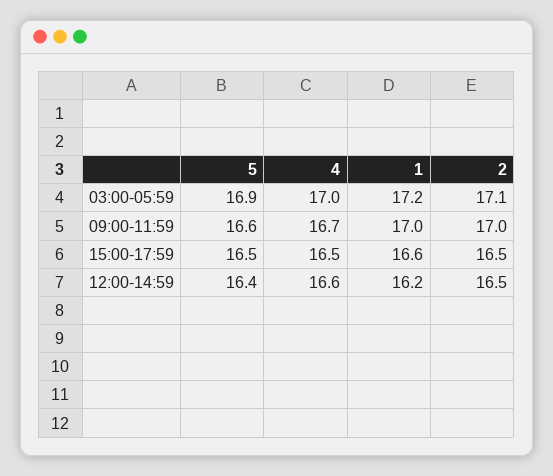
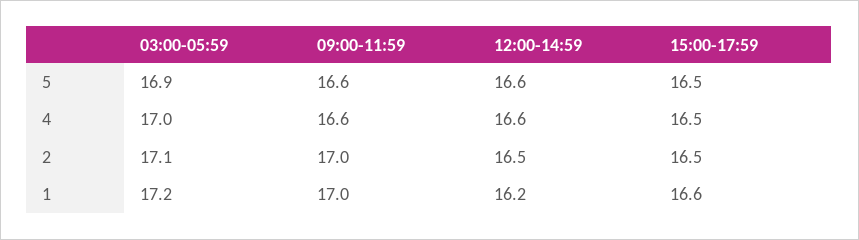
  {
    "5": {
      "03:00-05:59": 16.9,
      "09:00-11:59": 16.6,
      "15:00-17:59": 16.5,
-     "12:00-14:59": 16.4
+     "12:00-14:59": 16.6
    },
    "4": {
      "03:00-05:59": 17,
-     "09:00-11:59": 16.7,
+     "09:00-11:59": 16.6,
      "15:00-17:59": 16.5,
      "12:00-14:59": 16.6
    },
    "1": {
      "03:00-05:59": 17.2,
      "09:00-11:59": 17,
      "15:00-17:59": 16.6,
      "12:00-14:59": 16.2
    },
    "2": {
      "03:00-05:59": 17.1,
      "09:00-11:59": 17,
      "15:00-17:59": 16.5,
      "12:00-14:59": 16.5
    }
  }

